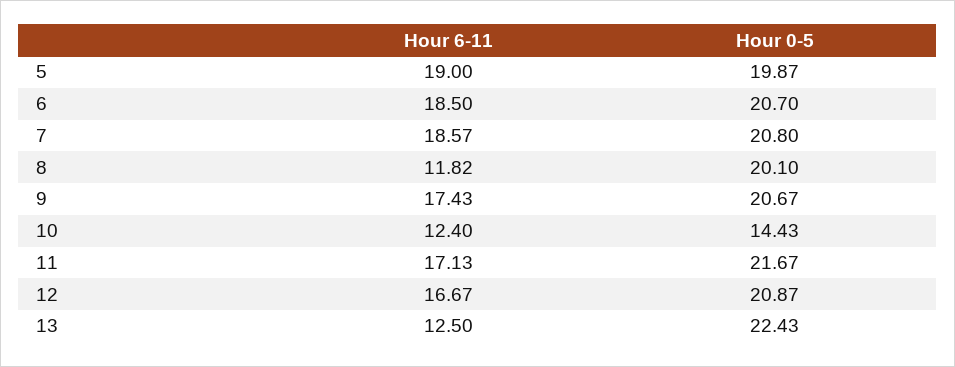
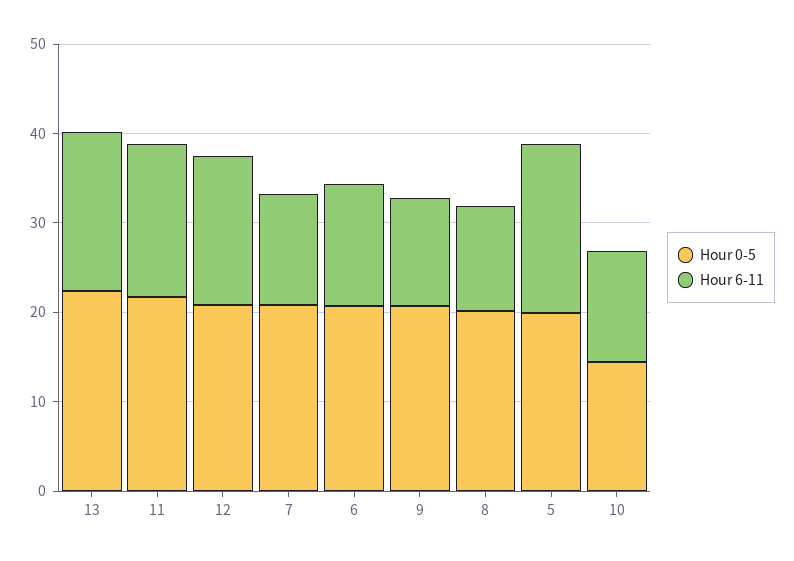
  {
    "Hour 6-11": {
      "5": 19,
-     "6": 18.5,
+     "6": 14,
-     "7": 18.57,
+     "7": 12,
      "8": 11.82,
-     "9": 17.43,
+     "9": 12,
      "10": 12.4,
      "11": 17.13,
      "12": 16.67,
-     "13": 12.5
+     "13": 18
    },
    "Hour 0-5": {
      "5": 19.87,
      "6": 20.7,
      "7": 20.8,
      "8": 20.1,
      "9": 20.67,
      "10": 14.43,
      "11": 21.67,
      "12": 20.87,
      "13": 22.43
    }
  }

